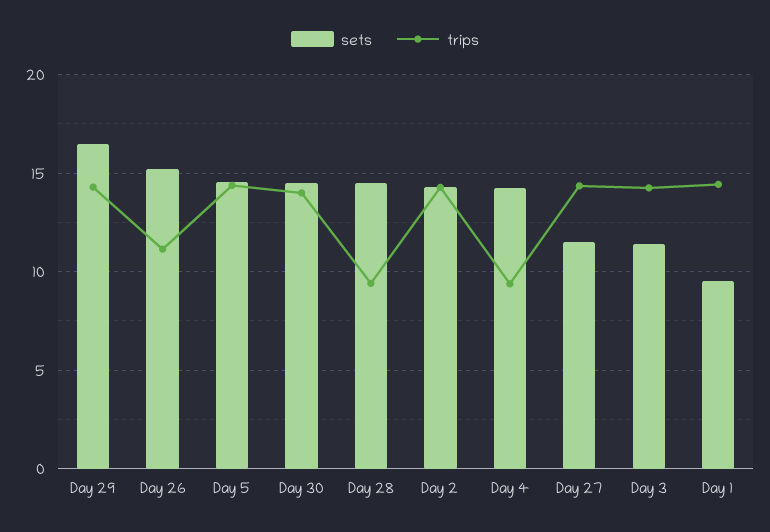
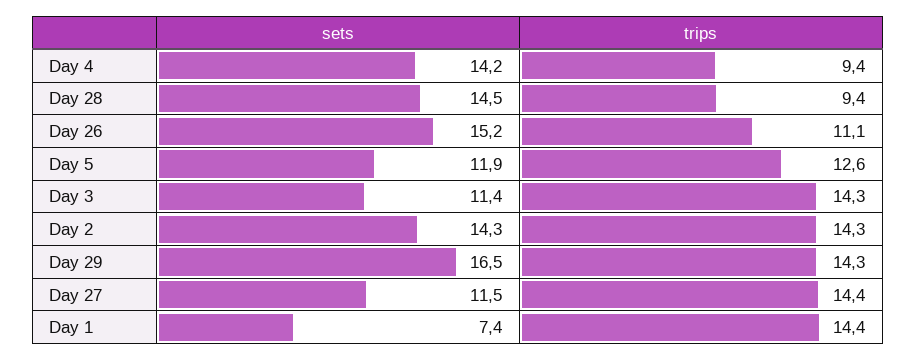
  {
    "sets": {
      "Day 29": 16.5,
      "Day 26": 15.2,
-     "Day 5": 14.5,
+     "Day 5": 11.9,
-     "Day 30": 14.5,
      "Day 28": 14.5,
      "Day 2": 14.3,
      "Day 4": 14.2,
      "Day 27": 11.5,
      "Day 3": 11.4,
-     "Day 1": 9.5
+     "Day 1": 7.4
    },
    "trips": {
      "Day 29": 14.3,
      "Day 26": 11.1,
-     "Day 5": 14.5,
+     "Day 5": 12.6,
-     "Day 30": 14,
      "Day 28": 9.4,
      "Day 2": 14.3,
      "Day 4": 9.4,
      "Day 27": 14.4,
      "Day 3": 14.3,
      "Day 1": 14.4
    }
  }

